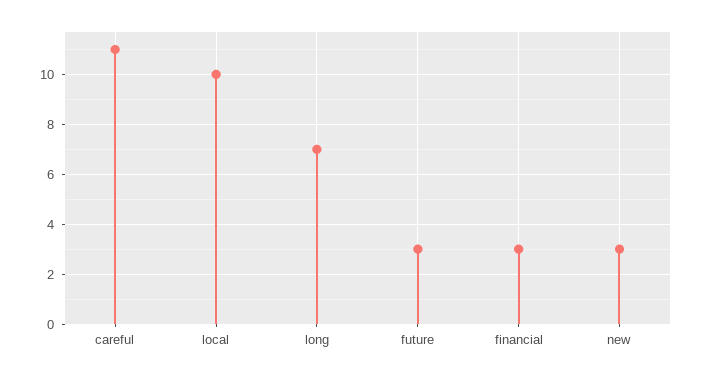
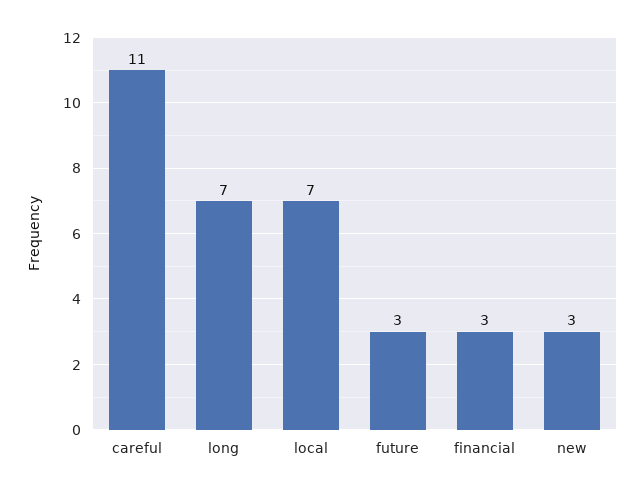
  {
    "careful": 11,
-   "local": 10,
+   "local": 7,
    "long": 7,
    "future": 3,
    "financial": 3,
    "new": 3
  }

